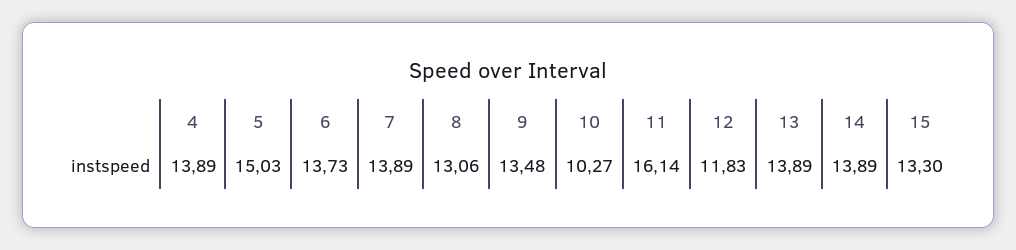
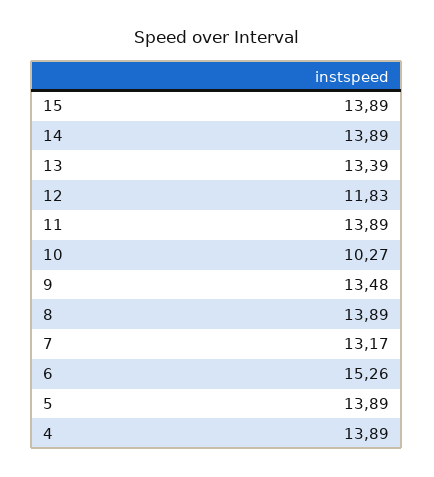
  {
    "4": 13.89,
-   "5": 15.03,
+   "5": 13.89,
-   "6": 13.73,
+   "6": 15.26,
-   "7": 13.89,
+   "7": 13.17,
-   "8": 13.06,
+   "8": 13.89,
    "9": 13.48,
    "10": 10.27,
-   "11": 16.14,
+   "11": 13.89,
    "12": 11.83,
-   "13": 13.89,
+   "13": 13.39,
    "14": 13.89,
-   "15": 13.3
+   "15": 13.89
  }

